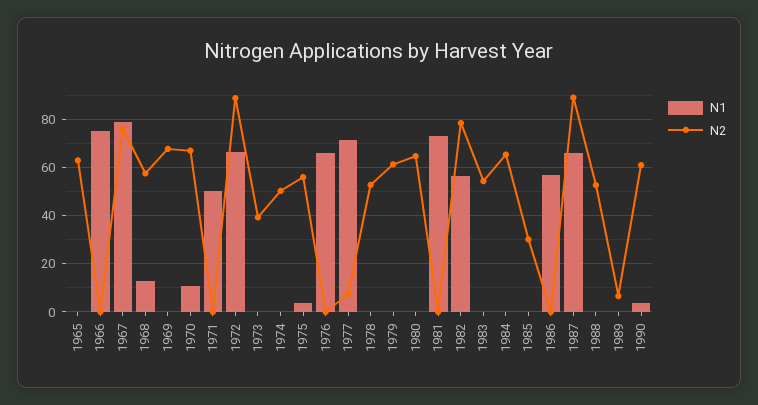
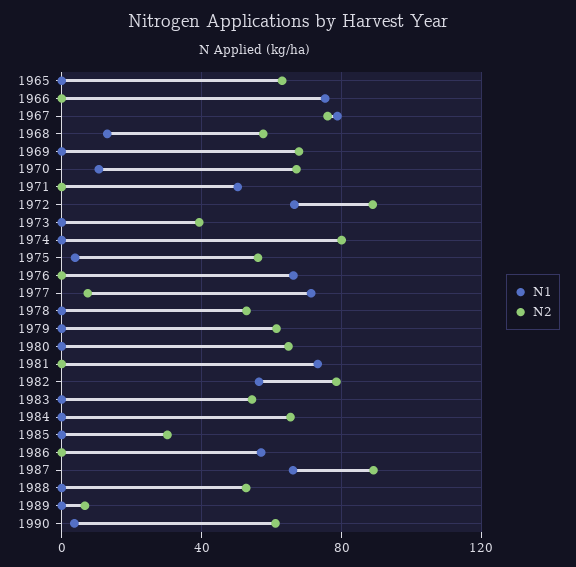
  {
    "N1": {
      "1965": 0,
      "1966": 75,
      "1967": 80,
      "1968": 12.5,
      "1969": 0,
      "1970": 10,
      "1971": 50,
      "1972": 67.5,
      "1973": 0,
      "1974": 0,
      "1975": 5,
      "1976": 65,
      "1977": 72.5,
      "1978": 0,
      "1979": 0,
      "1980": 0,
      "1981": 72.5,
      "1982": 57.5,
      "1983": 0,
      "1984": 0,
      "1985": 0,
      "1986": 57.5,
      "1987": 65,
      "1988": 0,
      "1989": 0,
      "1990": 2.5
    },
    "N2": {
      "1965": 62.5,
      "1966": 0,
      "1967": 75,
      "1968": 57.5,
      "1969": 67.5,
      "1970": 67.5,
      "1971": 0,
      "1972": 90,
      "1973": 40,
-     "1974": 50,
+     "1974": 80,
      "1975": 55,
      "1976": 0,
      "1977": 7.5,
      "1978": 52.5,
      "1979": 62.5,
      "1980": 65,
      "1981": 0,
      "1982": 77.5,
      "1983": 55,
      "1984": 65,
      "1985": 30,
      "1986": 0,
      "1987": 90,
      "1988": 52.5,
      "1989": 7.5,
      "1990": 60
    }
  }

